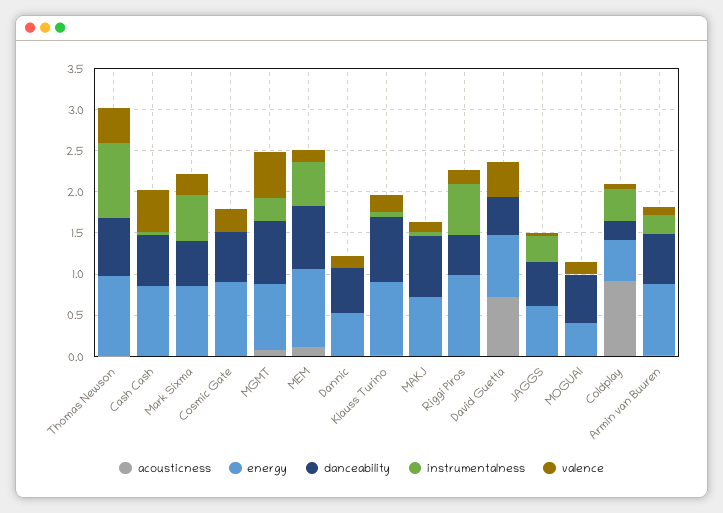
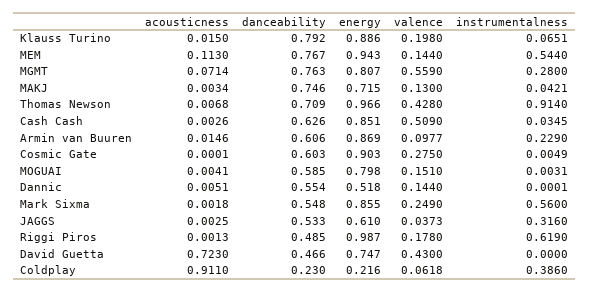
  {
    "acousticness": {
      "Thomas Newson": 0.0068,
      "Cash Cash": 0.0026,
      "Mark Sixma": 0.0018,
      "Cosmic Gate": 0.0001,
      "MGMT": 0.0714,
      "MEM": 0.113,
      "Dannic": 0.0051,
      "Klauss Turino": 0.015,
      "MAKJ": 0.0034,
      "Riggi Piros": 0.0013,
      "David Guetta": 0.723,
      "JAGGS": 0.0025,
      "MOGUAI": 0.0041,
      "Coldplay": 0.911,
      "Armin van Buuren": 0.0146
    },
    "energy": {
      "Thomas Newson": 0.966,
      "Cash Cash": 0.851,
      "Mark Sixma": 0.855,
      "Cosmic Gate": 0.903,
      "MGMT": 0.807,
      "MEM": 0.943,
      "Dannic": 0.518,
      "Klauss Turino": 0.886,
      "MAKJ": 0.715,
      "Riggi Piros": 0.987,
      "David Guetta": 0.747,
      "JAGGS": 0.61,
-     "MOGUAI": 0.4,
+     "MOGUAI": 0.798,
-     "Coldplay": 0.5,
+     "Coldplay": 0.216,
      "Armin van Buuren": 0.869
    },
    "danceability": {
      "Thomas Newson": 0.709,
      "Cash Cash": 0.626,
      "Mark Sixma": 0.548,
      "Cosmic Gate": 0.603,
      "MGMT": 0.763,
      "MEM": 0.767,
      "Dannic": 0.554,
      "Klauss Turino": 0.792,
      "MAKJ": 0.746,
      "Riggi Piros": 0.485,
      "David Guetta": 0.466,
      "JAGGS": 0.533,
      "MOGUAI": 0.585,
      "Coldplay": 0.23,
      "Armin van Buuren": 0.606
    },
    "instrumentalness": {
      "Thomas Newson": 0.914,
      "Cash Cash": 0.0345,
      "Mark Sixma": 0.56,
      "Cosmic Gate": 0.0049,
      "MGMT": 0.28,
      "MEM": 0.544,
      "Dannic": 0.0001,
      "Klauss Turino": 0.0651,
      "MAKJ": 0.0421,
      "Riggi Piros": 0.619,
      "David Guetta": 0,
      "JAGGS": 0.316,
      "MOGUAI": 0.0031,
      "Coldplay": 0.386,
      "Armin van Buuren": 0.229
    },
    "valence": {
      "Thomas Newson": 0.428,
      "Cash Cash": 0.509,
      "Mark Sixma": 0.249,
      "Cosmic Gate": 0.275,
      "MGMT": 0.559,
      "MEM": 0.144,
      "Dannic": 0.144,
      "Klauss Turino": 0.198,
      "MAKJ": 0.13,
      "Riggi Piros": 0.178,
      "David Guetta": 0.43,
      "JAGGS": 0.0373,
      "MOGUAI": 0.151,
      "Coldplay": 0.0618,
      "Armin van Buuren": 0.0977
    }
  }

